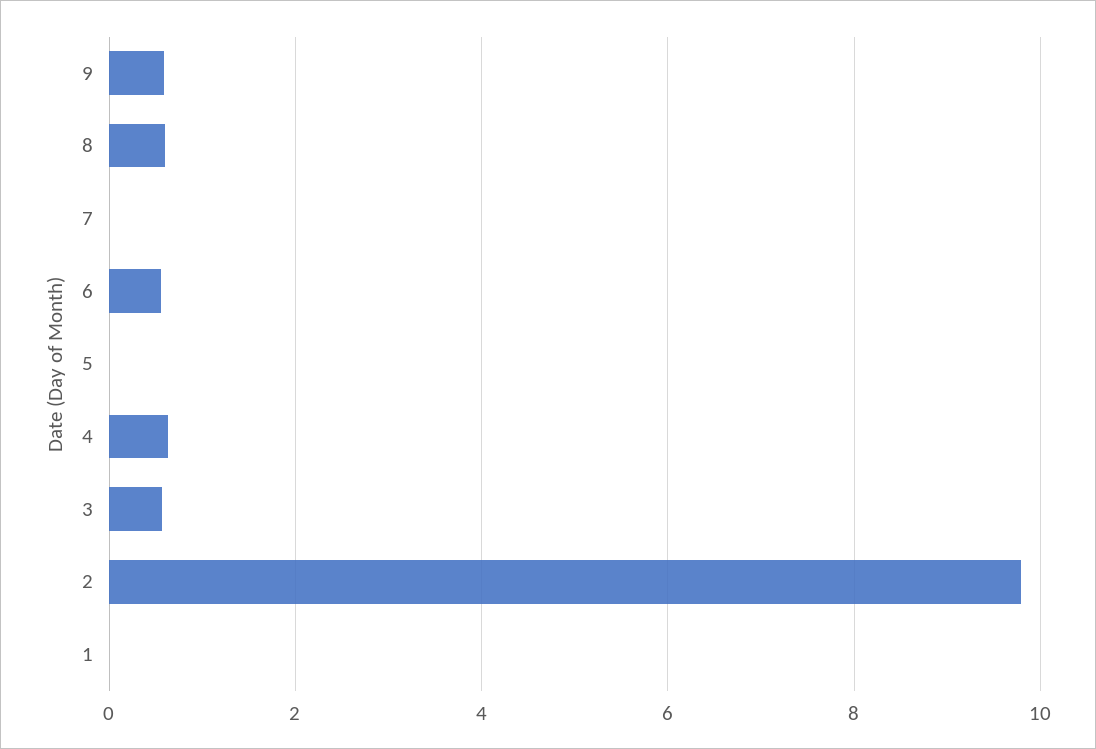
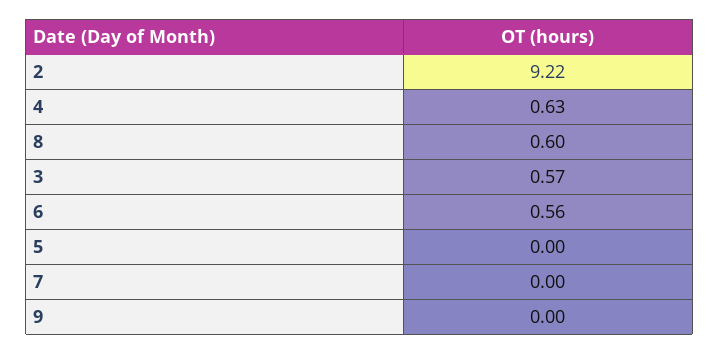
  {
-   "9": 0.6,
+   "9": 0,
    "8": 0.6,
    "7": 0,
    "6": 0.56,
    "5": 0,
    "4": 0.63,
    "3": 0.57,
-   "2": 9.8,
+   "2": 9.22
-   "1": 0
  }

